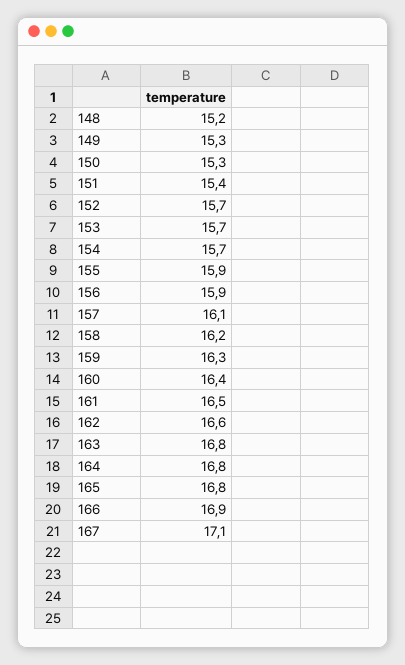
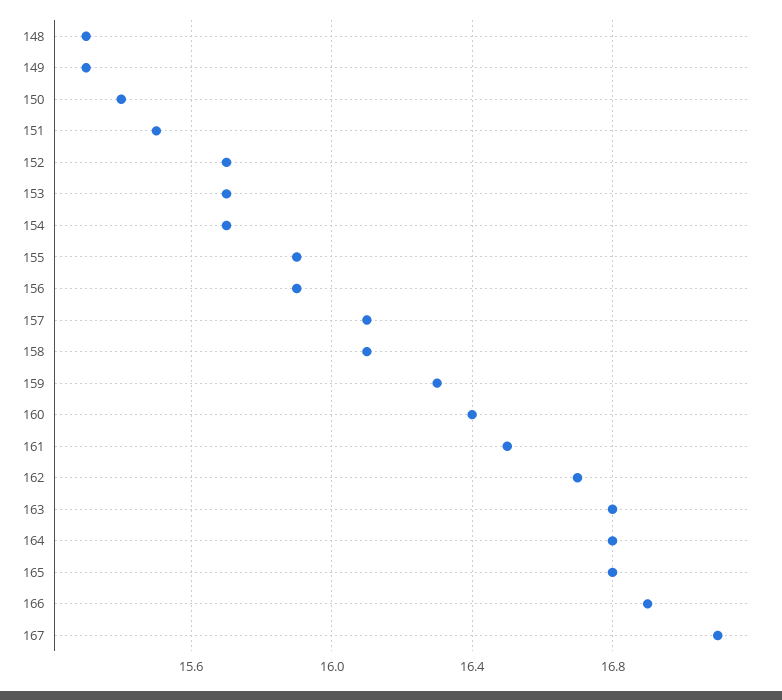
  {
-   "148": 15.2,
+   "148": 15.3,
    "149": 15.3,
-   "150": 15.3,
+   "150": 15.4,
-   "151": 15.4,
+   "151": 15.5,
    "152": 15.7,
    "153": 15.7,
    "154": 15.7,
    "155": 15.9,
    "156": 15.9,
    "157": 16.1,
-   "158": 16.2,
+   "158": 16.1,
    "159": 16.3,
    "160": 16.4,
    "161": 16.5,
-   "162": 16.6,
+   "162": 16.7,
    "163": 16.8,
    "164": 16.8,
    "165": 16.8,
    "166": 16.9,
    "167": 17.1
  }

